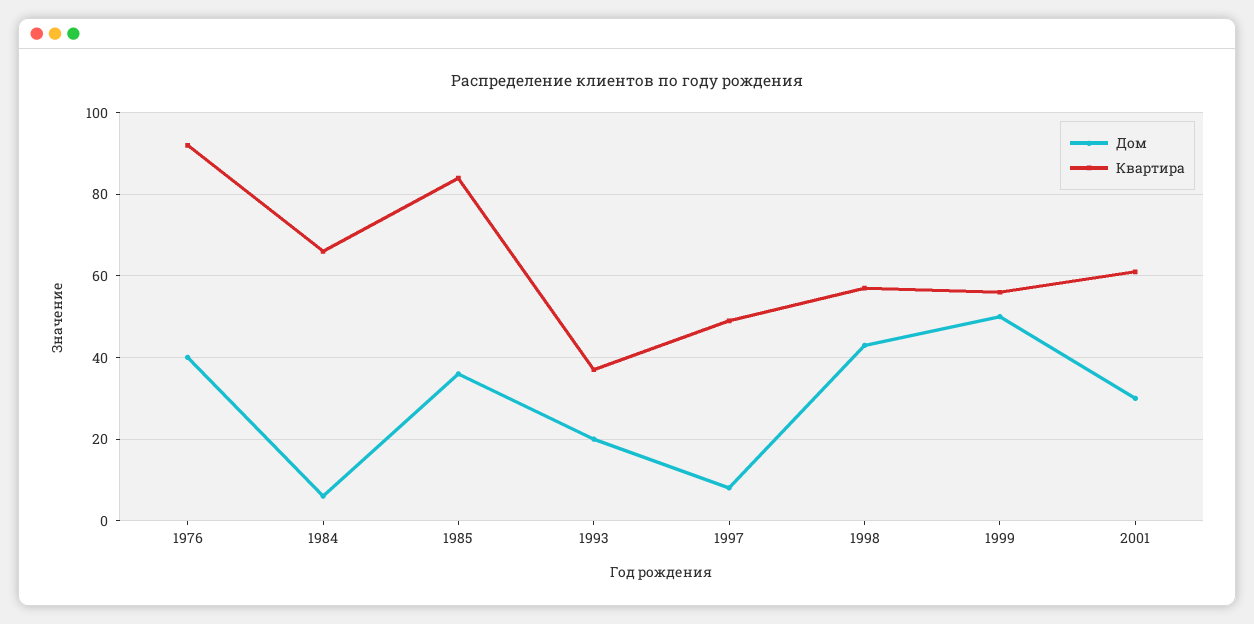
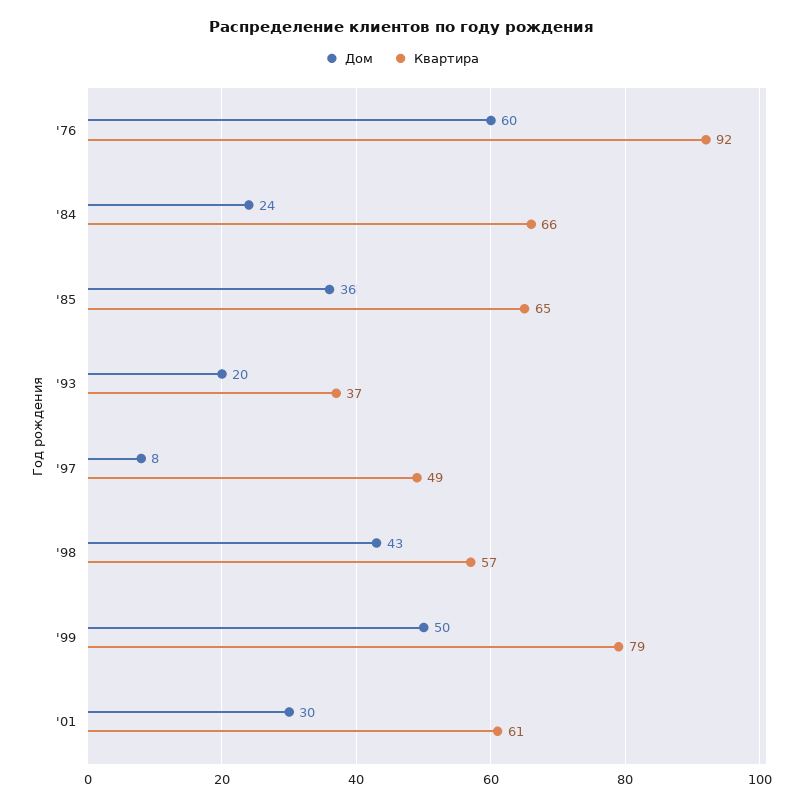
  {
    "Дом": {
-     "1976": 40,
+     "1976": 60,
-     "1984": 5,
+     "1984": 24,
      "1985": 36,
      "1993": 20,
      "1997": 8,
      "1998": 43,
      "1999": 50,
      "2001": 30
    },
    "Квартира": {
      "1976": 92,
      "1984": 66,
-     "1985": 85,
+     "1985": 65,
      "1993": 37,
      "1997": 49,
      "1998": 57,
-     "1999": 55,
+     "1999": 79,
      "2001": 61
    }
  }

